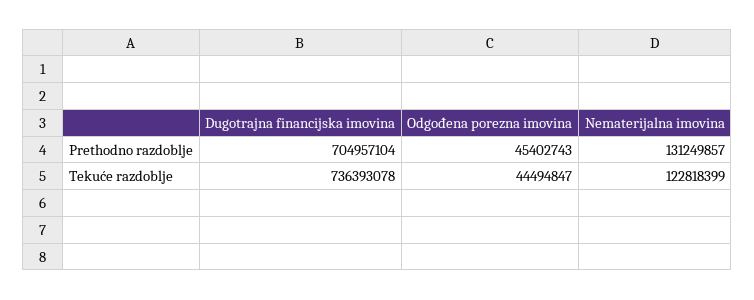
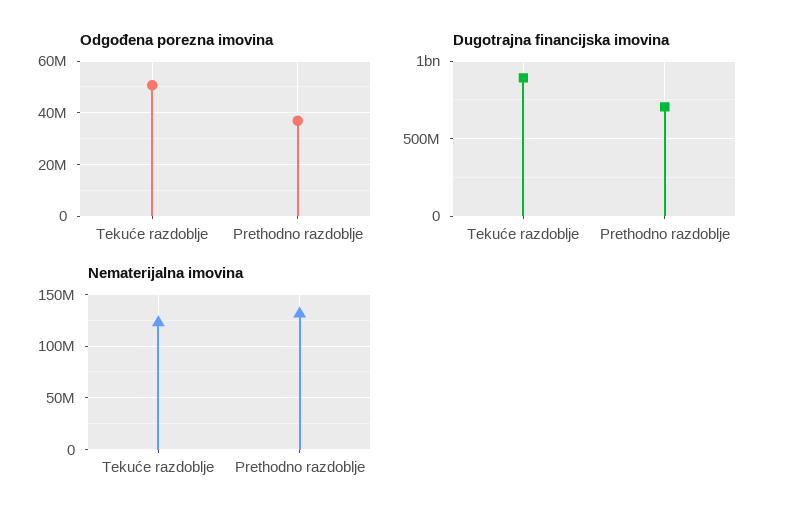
  {
    "Dugotrajna financijska imovina": {
      "Prethodno razdoblje": 704957104,
-     "Tekuće razdoblje": 736393078
+     "Tekuće razdoblje": 900000000
    },
    "Odgođena porezna imovina": {
-     "Prethodno razdoblje": 45402743,
+     "Prethodno razdoblje": 37500000,
-     "Tekuće razdoblje": 44494847
+     "Tekuće razdoblje": 50000000
    },
    "Nematerijalna imovina": {
      "Prethodno razdoblje": 131249857,
      "Tekuće razdoblje": 122818399
    }
  }

